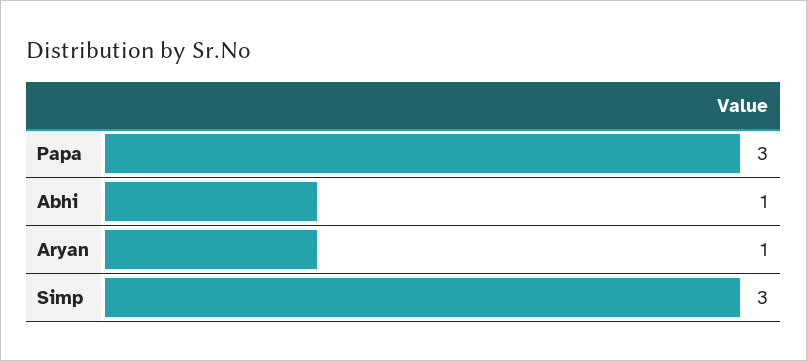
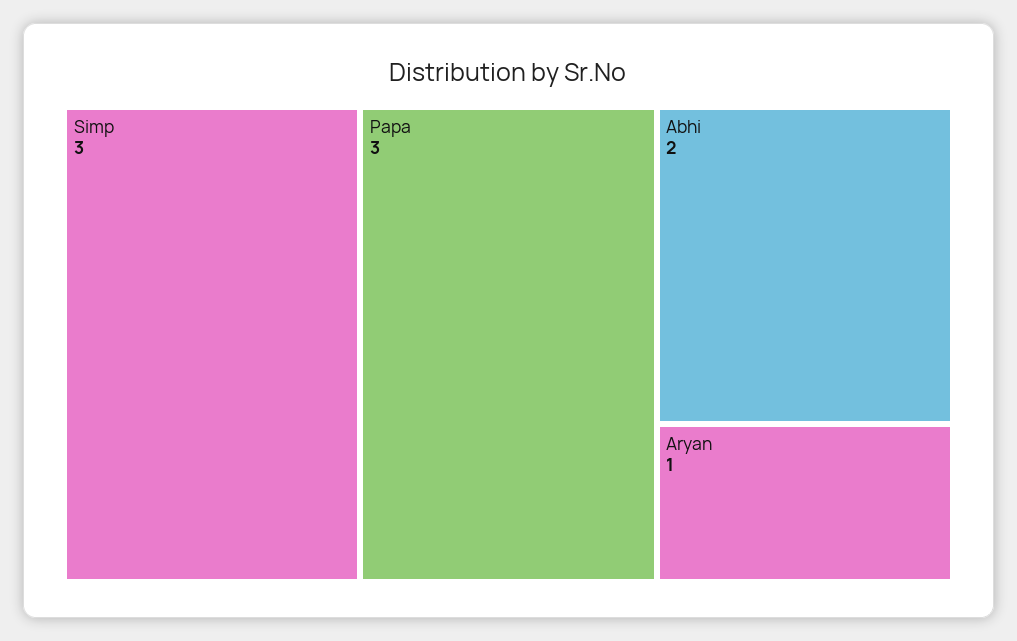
  {
    "Papa": 3,
-   "Abhi": 1,
+   "Abhi": 2,
    "Aryan": 1,
    "Simp": 3
  }

